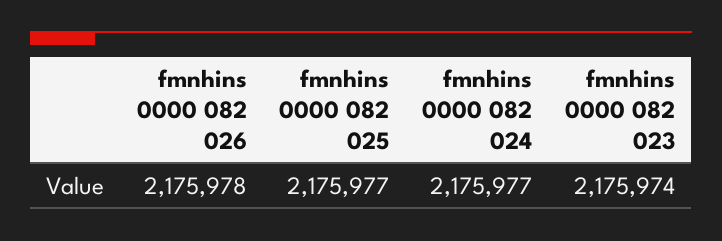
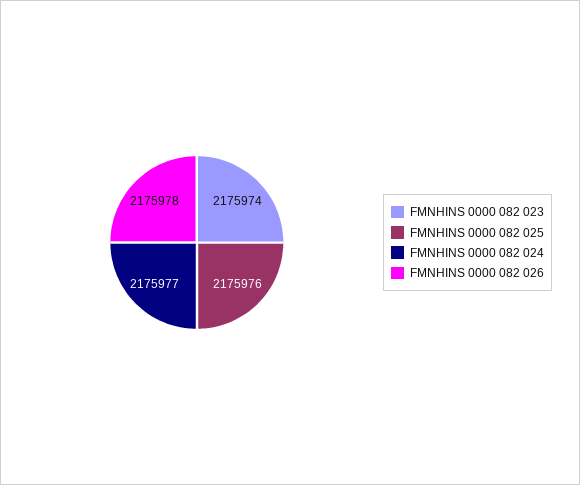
  {
    "fmnhins 0000 082 026": 2175978,
-   "fmnhins 0000 082 025": 2175977,
+   "fmnhins 0000 082 025": 2175976,
    "fmnhins 0000 082 024": 2175977,
    "fmnhins 0000 082 023": 2175974
  }

